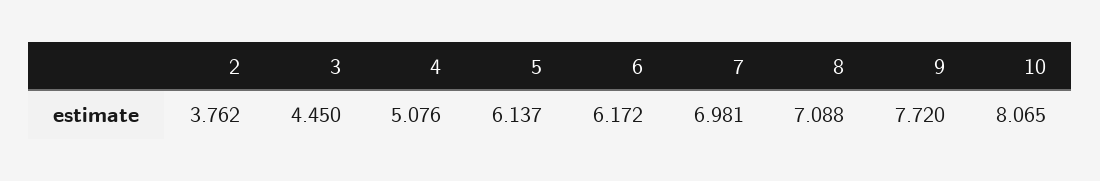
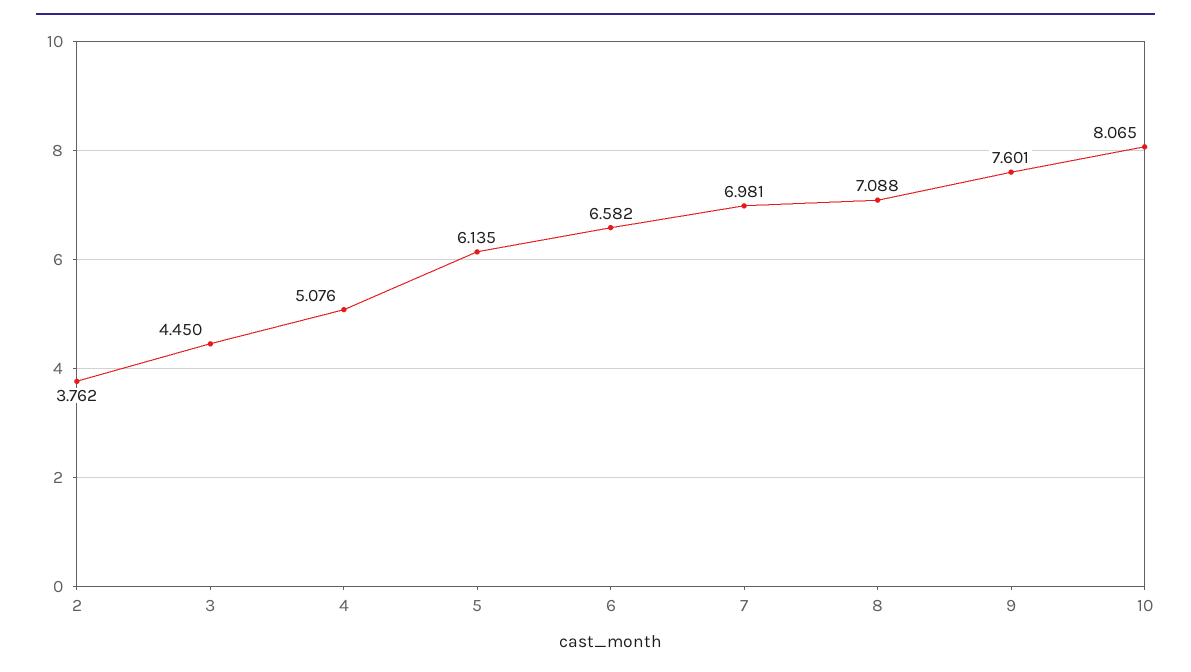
  {
    "2": 3.762,
    "3": 4.45,
    "4": 5.076,
-   "5": 6.137,
+   "5": 6.135,
-   "6": 6.172,
+   "6": 6.582,
    "7": 6.981,
    "8": 7.088,
-   "9": 7.72,
+   "9": 7.601,
    "10": 8.065
  }

